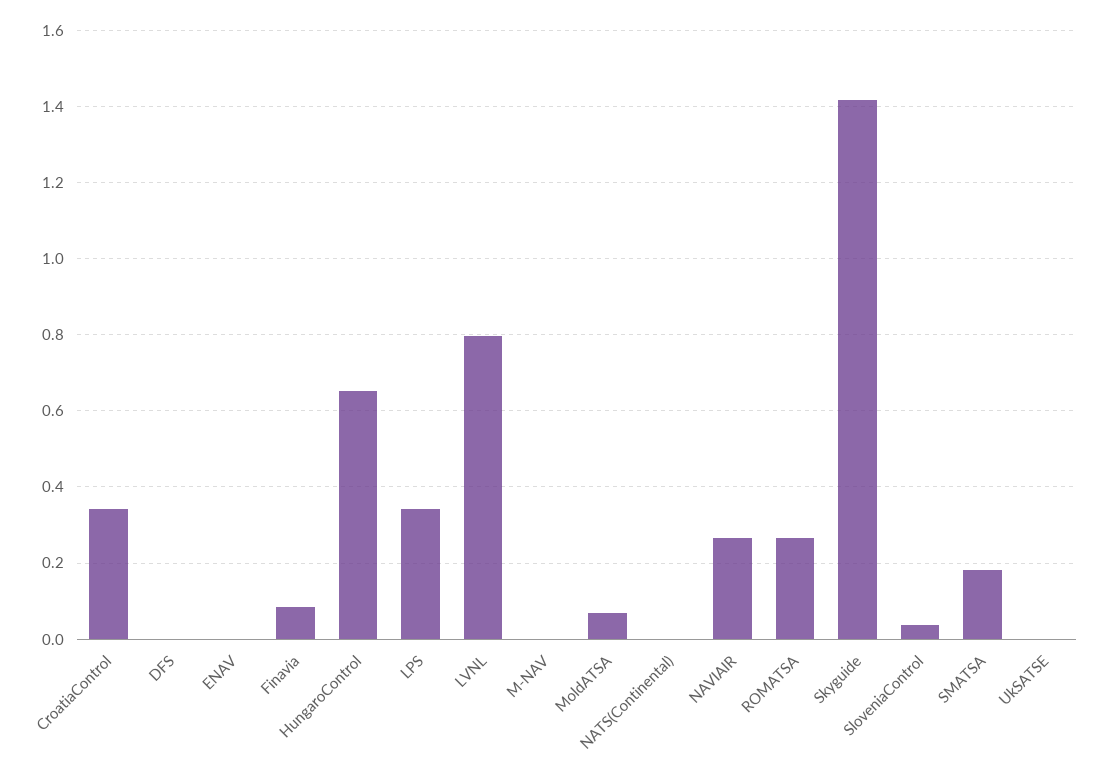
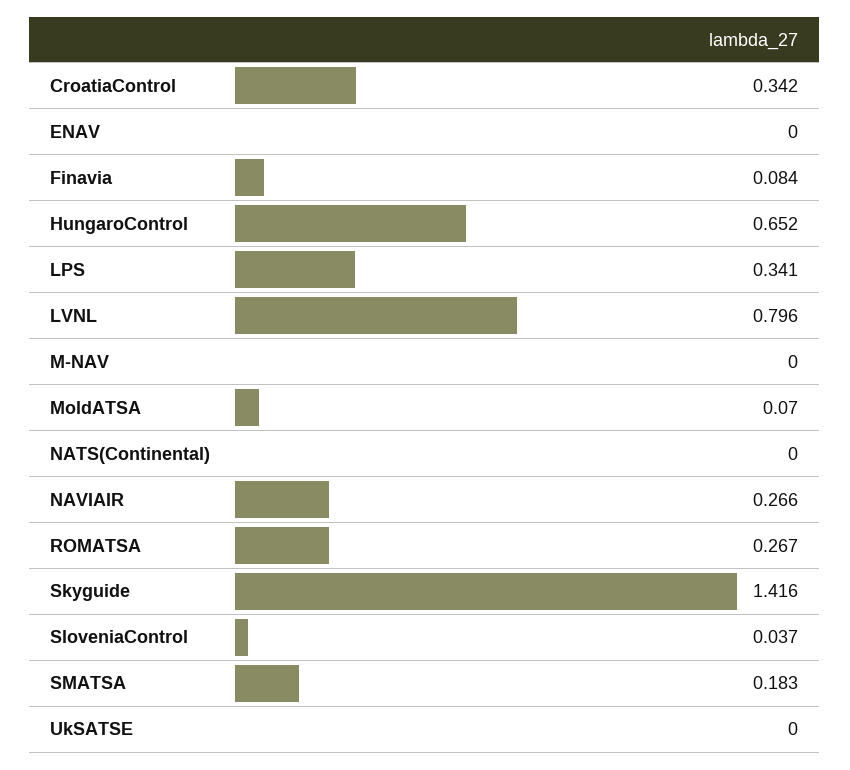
  {
    "CroatiaControl": 0.342,
-   "DFS": 0,
    "ENAV": 0,
    "Finavia": 0.084,
    "HungaroControl": 0.652,
    "LPS": 0.341,
    "LVNL": 0.796,
    "M-NAV": 0,
    "MoldATSA": 0.07,
    "NATS(Continental)": 0,
    "NAVIAIR": 0.266,
    "ROMATSA": 0.267,
    "Skyguide": 1.416,
    "SloveniaControl": 0.037,
    "SMATSA": 0.183,
    "UkSATSE": 0
  }

